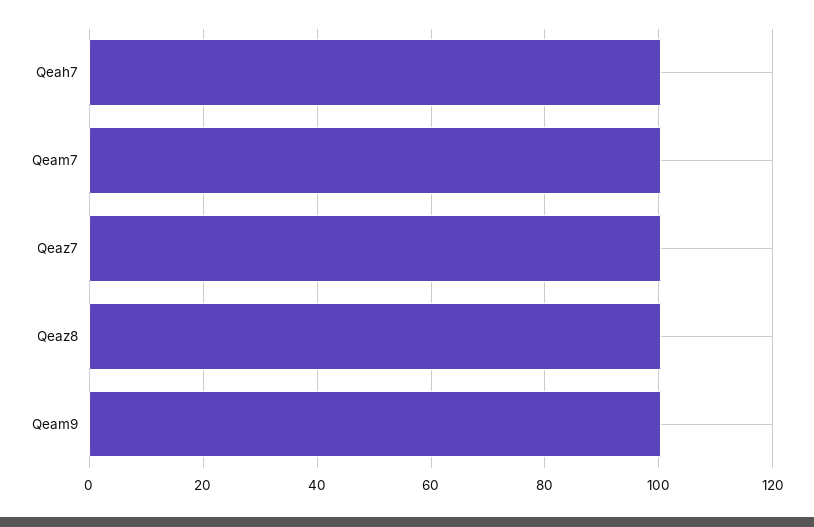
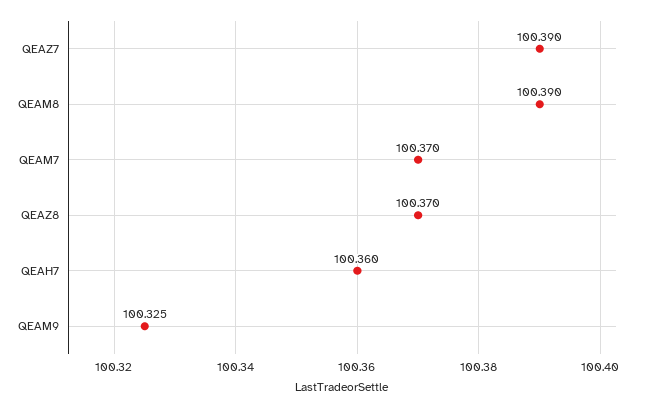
  {
    "Qeah7": 100.36,
    "Qeam7": 100.37,
    "Qeaz7": 100.39,
    "Qeaz8": 100.37,
-   "Qeam9": 100.325
+   "Qeam9": 100.325,
+   "QEAM8": 100.39
  }

